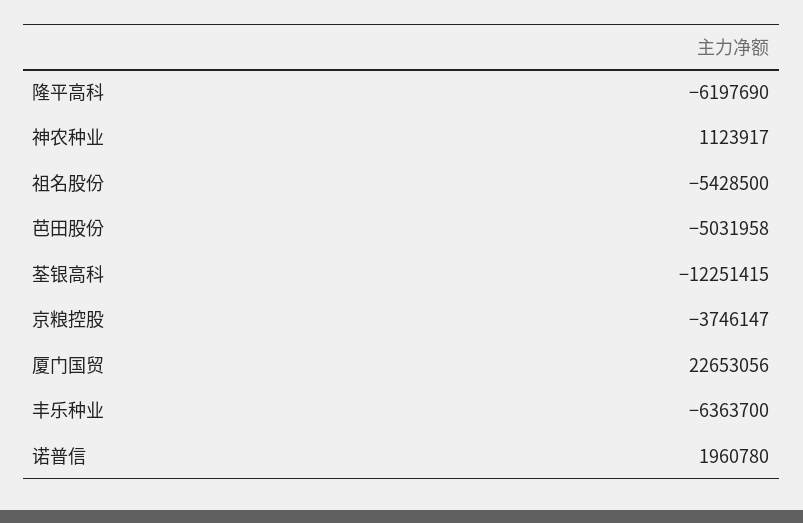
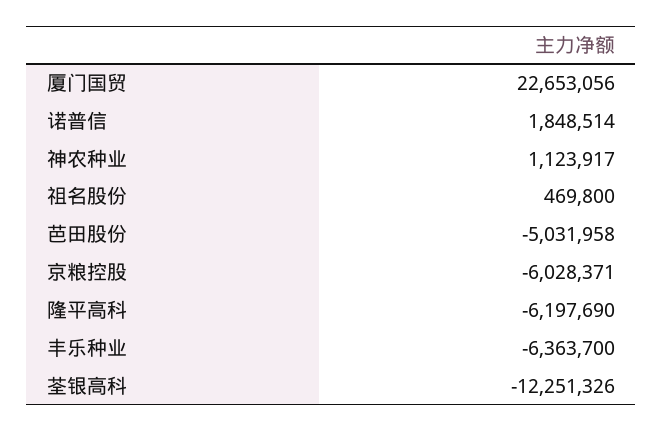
  {
    "隆平高科": -6197690,
    "神农种业": 1123917,
-   "祖名股份": -5428500,
+   "祖名股份": 469800,
    "芭田股份": -5031958,
-   "荃银高科": -12251415,
+   "荃银高科": -12251326,
-   "京粮控股": -3746147,
+   "京粮控股": -6028371,
    "厦门国贸": 22653056,
    "丰乐种业": -6363700,
-   "诺普信": 1960780
+   "诺普信": 1848514
  }

